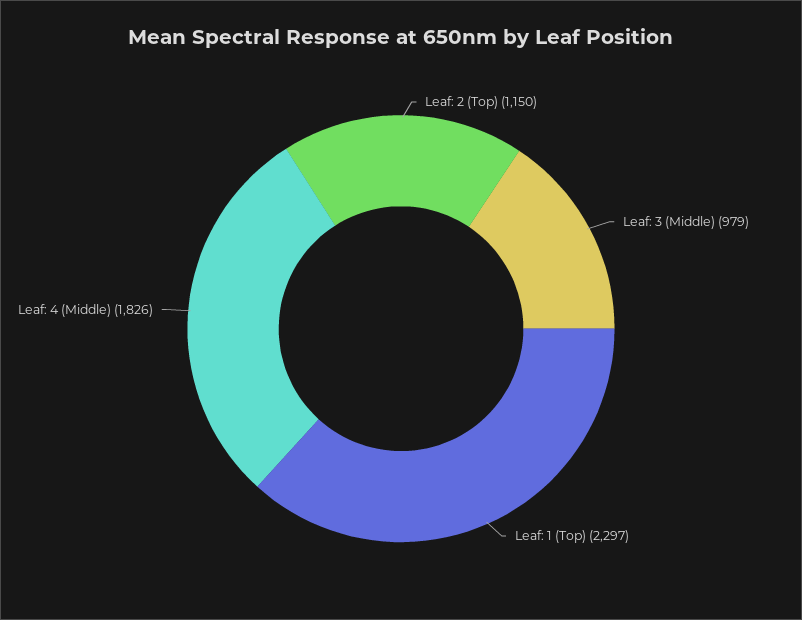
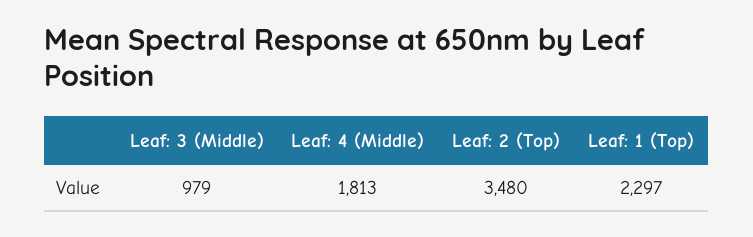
  {
-   "Leaf: 2 (Top)": 1150,
+   "Leaf: 2 (Top)": 3480,
    "Leaf: 3 (Middle)": 979,
    "Leaf: 1 (Top)": 2297,
-   "Leaf: 4 (Middle)": 1826
+   "Leaf: 4 (Middle)": 1813
  }

